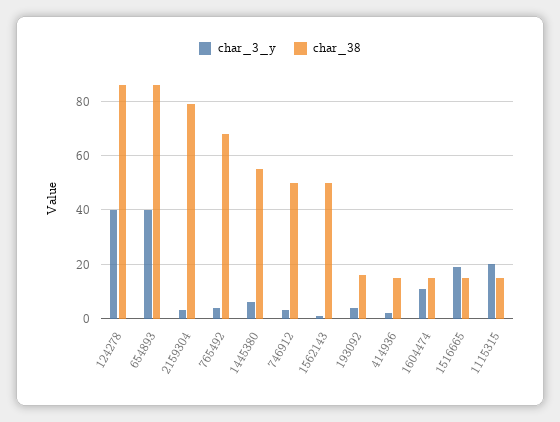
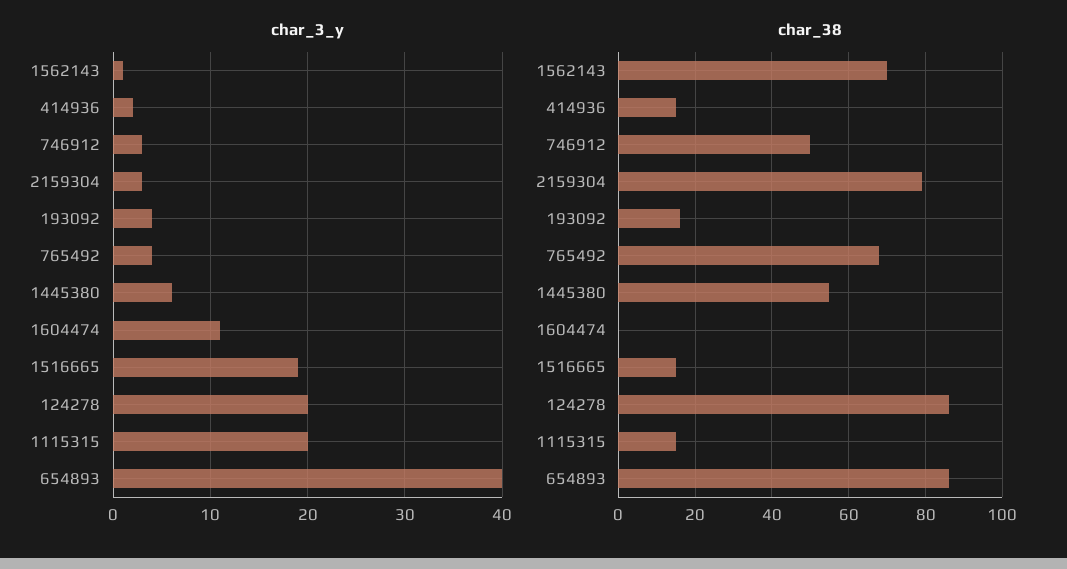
  {
    "char_3_y": {
-     "124278": 40,
+     "124278": 20,
      "654893": 40,
      "2159304": 3,
      "765492": 4,
      "1445380": 6,
      "746912": 3,
      "1562143": 1,
      "193092": 4,
      "414936": 2,
      "1604474": 11,
      "1516665": 19,
      "1115315": 20
    },
    "char_38": {
      "124278": 85,
      "654893": 85,
      "2159304": 80,
      "765492": 70,
      "1445380": 55,
      "746912": 50,
-     "1562143": 50,
+     "1562143": 70,
      "193092": 15,
      "414936": 15,
-     "1604474": 15,
+     "1604474": 0,
      "1516665": 15,
      "1115315": 15
    }
  }

